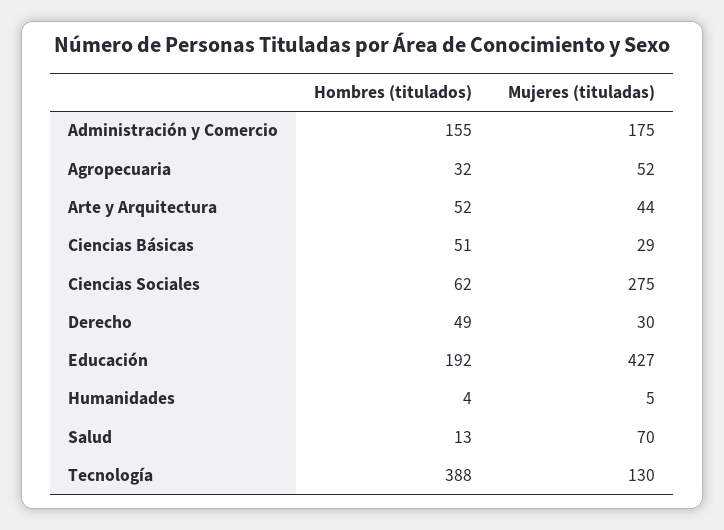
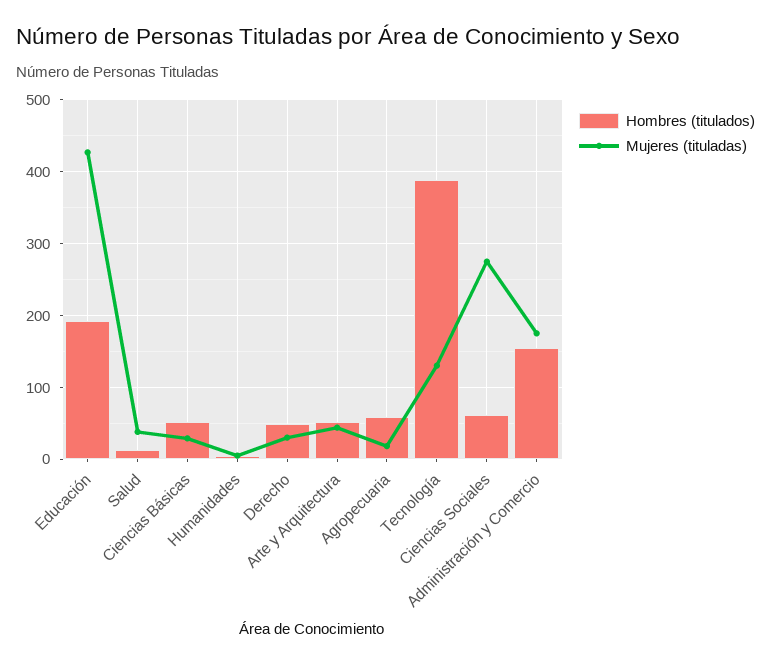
  {
    "Hombres (titulados)": {
      "Administración y Comercio": 155,
-     "Agropecuaria": 32,
+     "Agropecuaria": 60,
      "Arte y Arquitectura": 52,
      "Ciencias Básicas": 51,
      "Ciencias Sociales": 62,
      "Derecho": 49,
      "Educación": 192,
      "Humanidades": 4,
      "Salud": 13,
      "Tecnología": 388
    },
    "Mujeres (tituladas)": {
      "Administración y Comercio": 175,
-     "Agropecuaria": 52,
+     "Agropecuaria": 20,
      "Arte y Arquitectura": 44,
      "Ciencias Básicas": 29,
      "Ciencias Sociales": 275,
      "Derecho": 30,
      "Educación": 427,
      "Humanidades": 5,
-     "Salud": 70,
+     "Salud": 40,
      "Tecnología": 130
    }
  }

